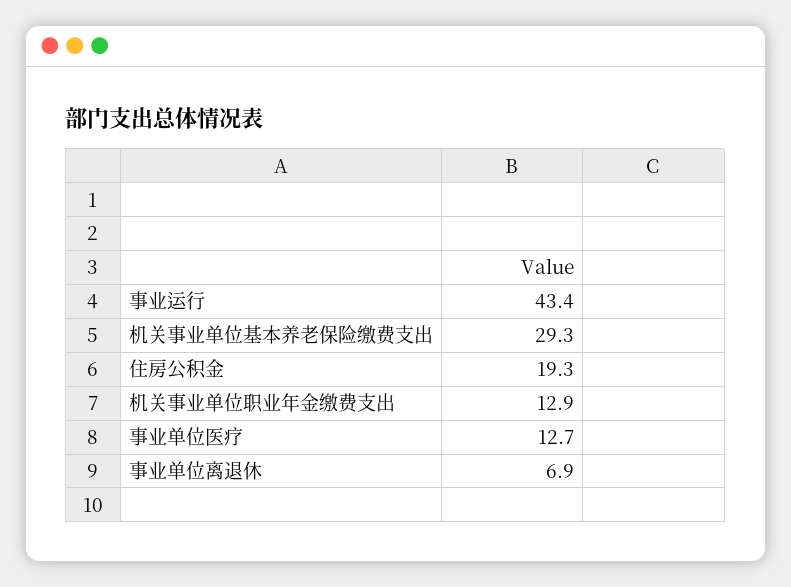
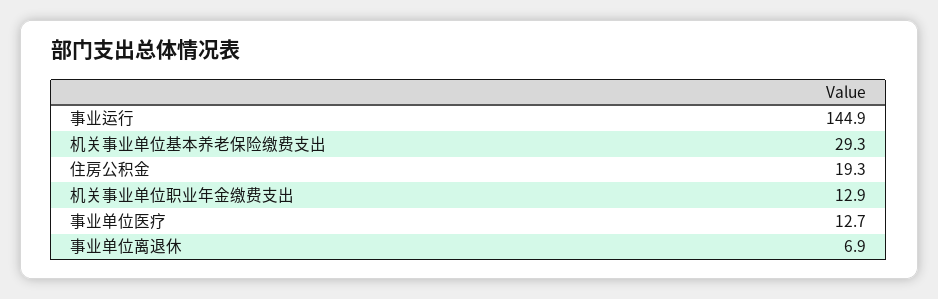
  {
-   "事业运行": 43.4,
+   "事业运行": 144.9,
    "机关事业单位基本养老保险缴费支出": 29.3,
    "住房公积金": 19.3,
    "机关事业单位职业年金缴费支出": 12.9,
    "事业单位医疗": 12.7,
    "事业单位离退休": 6.9
  }

